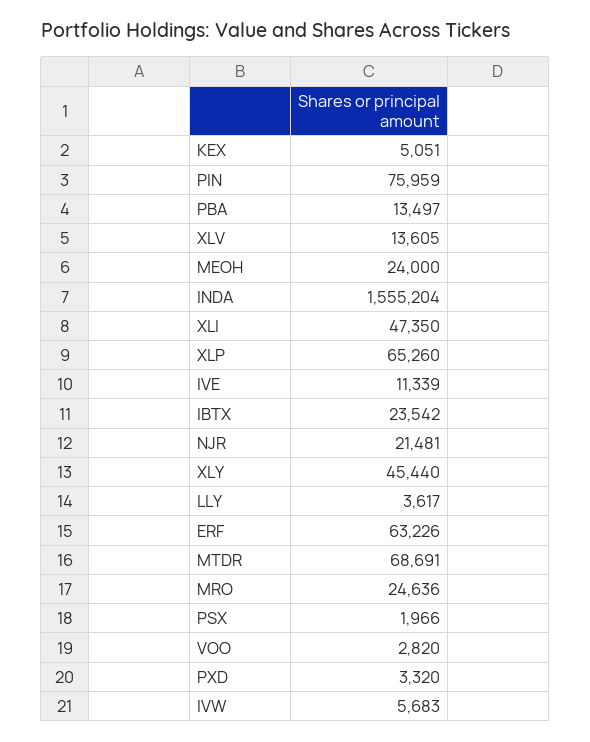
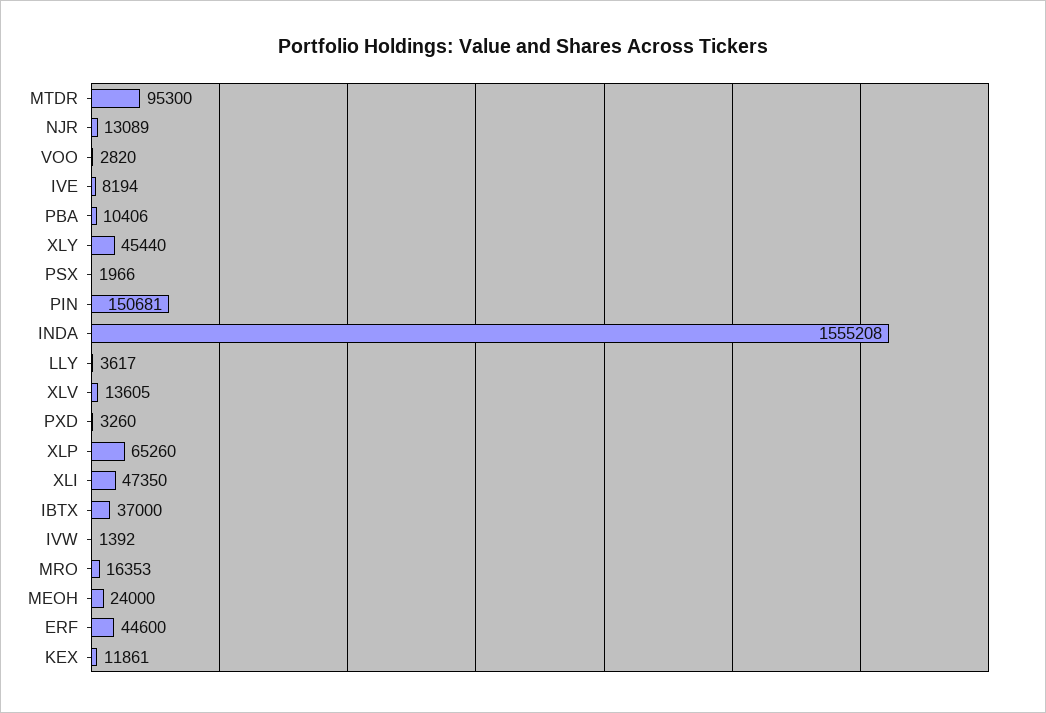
  {
-   "KEX": 5051,
+   "KEX": 11861,
-   "PIN": 75959,
+   "PIN": 150681,
-   "PBA": 13497,
+   "PBA": 10406,
    "XLV": 13605,
    "MEOH": 24000,
-   "INDA": 1555204,
+   "INDA": 1555208,
    "XLI": 47350,
    "XLP": 65260,
-   "IVE": 11339,
+   "IVE": 8194,
-   "IBTX": 23542,
+   "IBTX": 37000,
-   "NJR": 21481,
+   "NJR": 13089,
    "XLY": 45440,
    "LLY": 3617,
-   "ERF": 63226,
+   "ERF": 44600,
-   "MTDR": 68691,
+   "MTDR": 95300,
-   "MRO": 24636,
+   "MRO": 16353,
    "PSX": 1966,
    "VOO": 2820,
-   "PXD": 3320,
+   "PXD": 3260,
-   "IVW": 5683
+   "IVW": 1392
  }

